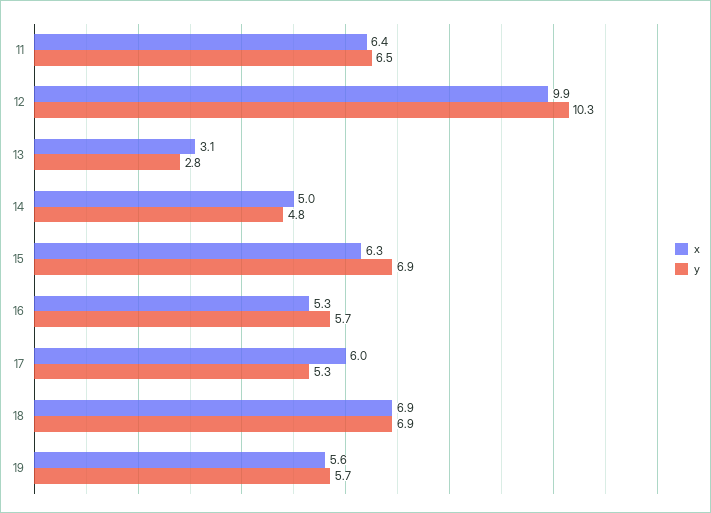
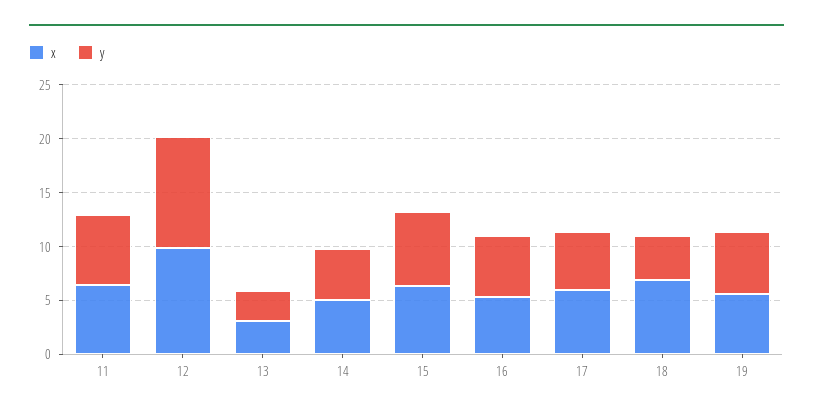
  {
    "x": {
      "11": 6.4,
      "12": 9.9,
      "13": 3.1,
      "14": 5,
      "15": 6.3,
      "16": 5.3,
      "17": 6,
      "18": 6.9,
      "19": 5.6
    },
    "y": {
      "11": 6.5,
      "12": 10.3,
      "13": 2.8,
      "14": 4.8,
      "15": 6.9,
      "16": 5.7,
      "17": 5.3,
-     "18": 6.9,
+     "18": 4,
      "19": 5.7
    }
  }

